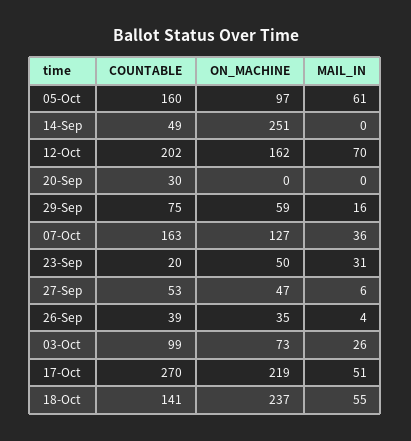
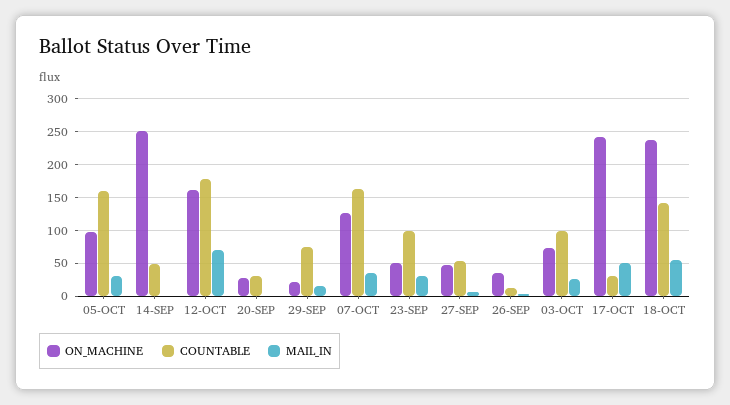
  {
    "COUNTABLE": {
      "05-Oct": 160,
      "14-Sep": 49,
-     "12-Oct": 202,
+     "12-Oct": 180,
      "20-Sep": 30,
      "29-Sep": 75,
      "07-Oct": 163,
-     "23-Sep": 20,
+     "23-Sep": 100,
      "27-Sep": 53,
-     "26-Sep": 39,
+     "26-Sep": 10,
      "03-Oct": 99,
-     "17-Oct": 270,
+     "17-Oct": 30,
      "18-Oct": 141
    },
    "ON_MACHINE": {
      "05-Oct": 97,
      "14-Sep": 251,
      "12-Oct": 162,
-     "20-Sep": 0,
+     "20-Sep": 30,
-     "29-Sep": 59,
+     "29-Sep": 20,
      "07-Oct": 127,
      "23-Sep": 50,
      "27-Sep": 47,
      "26-Sep": 35,
      "03-Oct": 73,
-     "17-Oct": 219,
+     "17-Oct": 240,
      "18-Oct": 237
    },
    "MAIL_IN": {
-     "05-Oct": 61,
+     "05-Oct": 30,
      "14-Sep": 0,
      "12-Oct": 70,
      "20-Sep": 0,
      "29-Sep": 16,
      "07-Oct": 36,
      "23-Sep": 31,
      "27-Sep": 6,
      "26-Sep": 4,
      "03-Oct": 26,
      "17-Oct": 51,
      "18-Oct": 55
    }
  }

